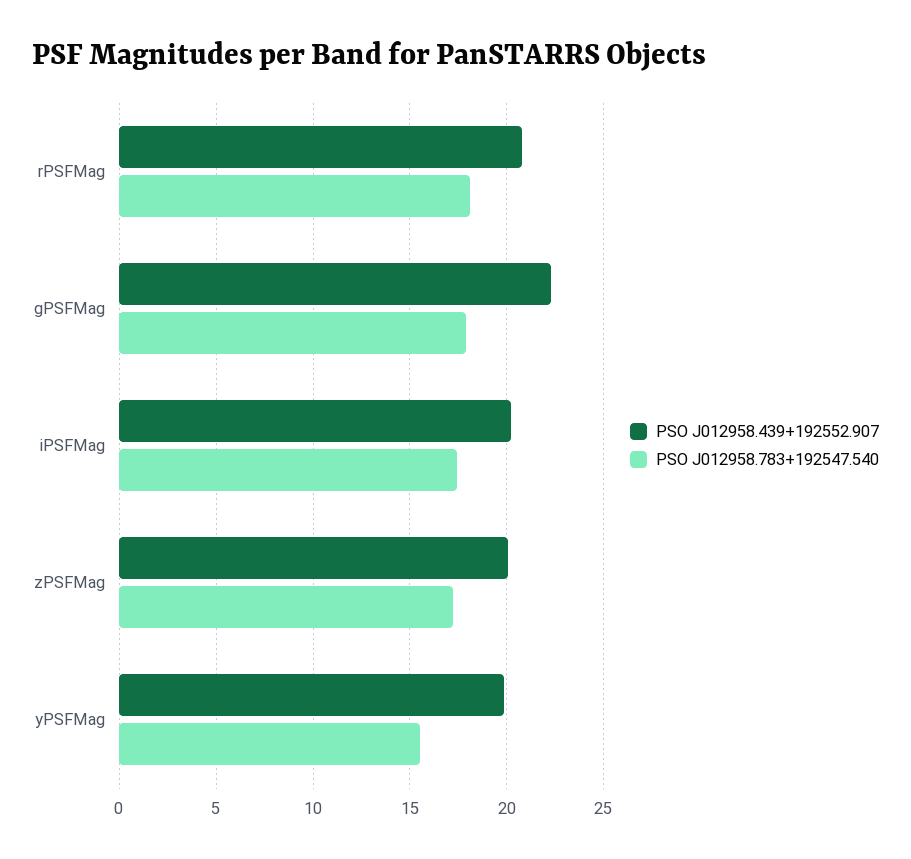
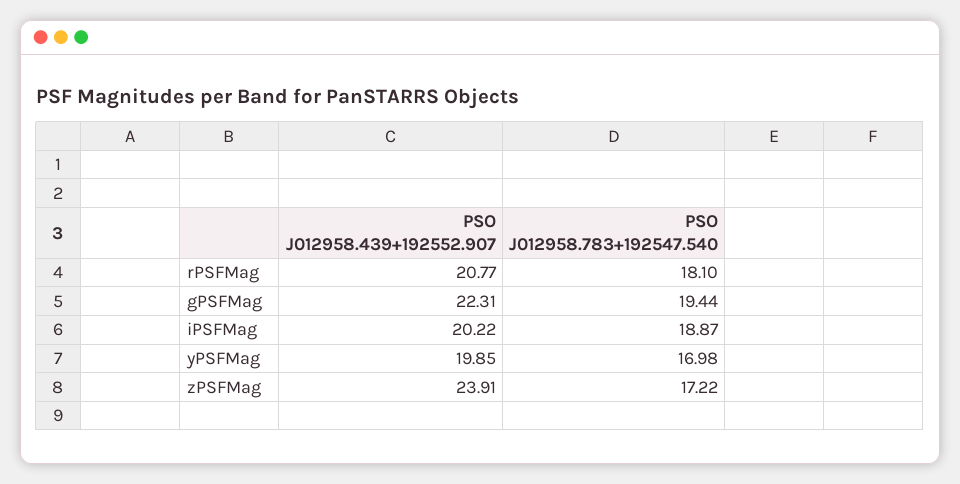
  {
    "PSO J012958.439+192552.907": {
      "rPSFMag": 20.77,
      "gPSFMag": 22.31,
      "iPSFMag": 20.22,
-     "zPSFMag": 20,
+     "zPSFMag": 23.91,
      "yPSFMag": 19.85
    },
    "PSO J012958.783+192547.540": {
      "rPSFMag": 18.1,
-     "gPSFMag": 18,
+     "gPSFMag": 19.44,
-     "iPSFMag": 17.5,
+     "iPSFMag": 18.87,
      "zPSFMag": 17.22,
-     "yPSFMag": 15.5
+     "yPSFMag": 16.98
    }
  }

